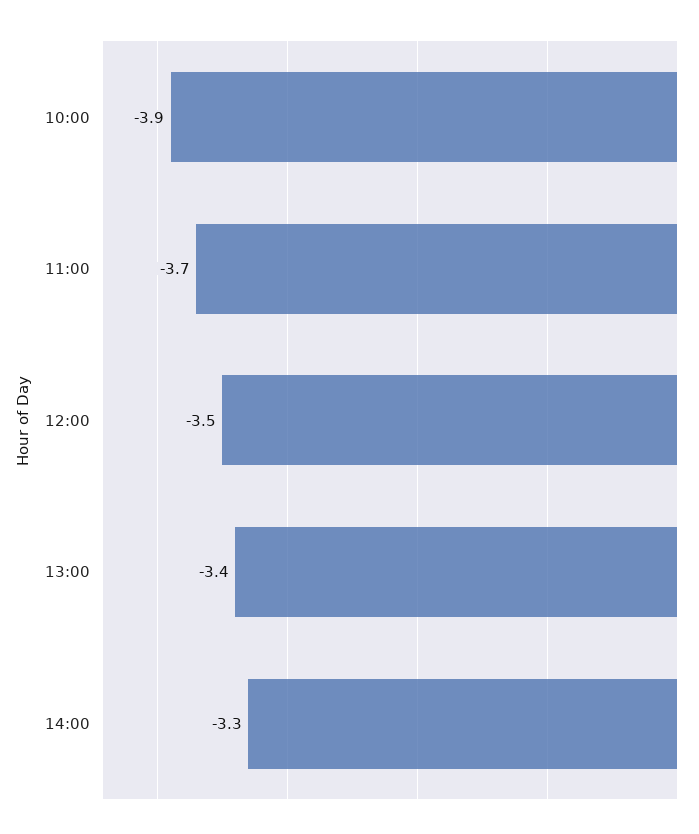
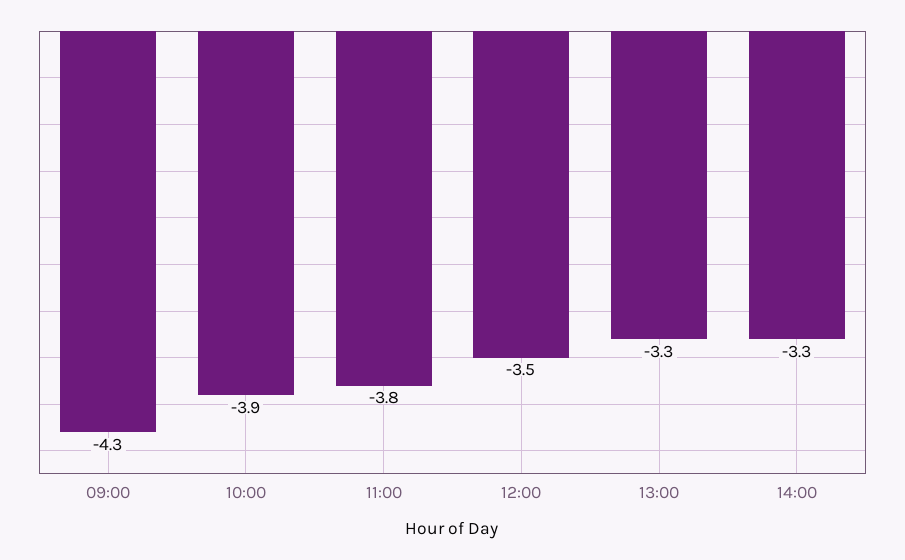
  {
    "10:00": -3.9,
-   "11:00": -3.7,
+   "11:00": -3.8,
    "12:00": -3.5,
-   "13:00": -3.4,
+   "13:00": -3.3,
-   "14:00": -3.3
+   "14:00": -3.3,
+   "09:00": -4.3
  }

